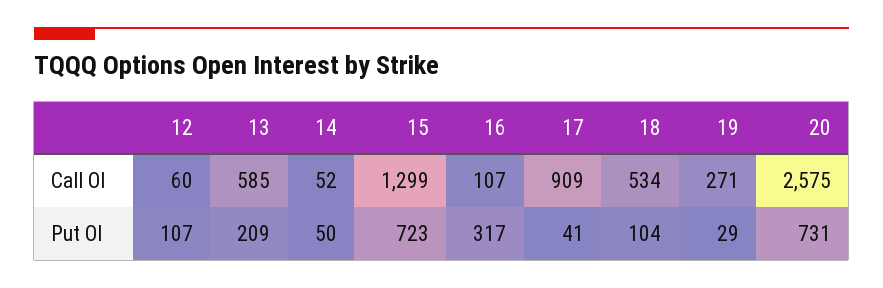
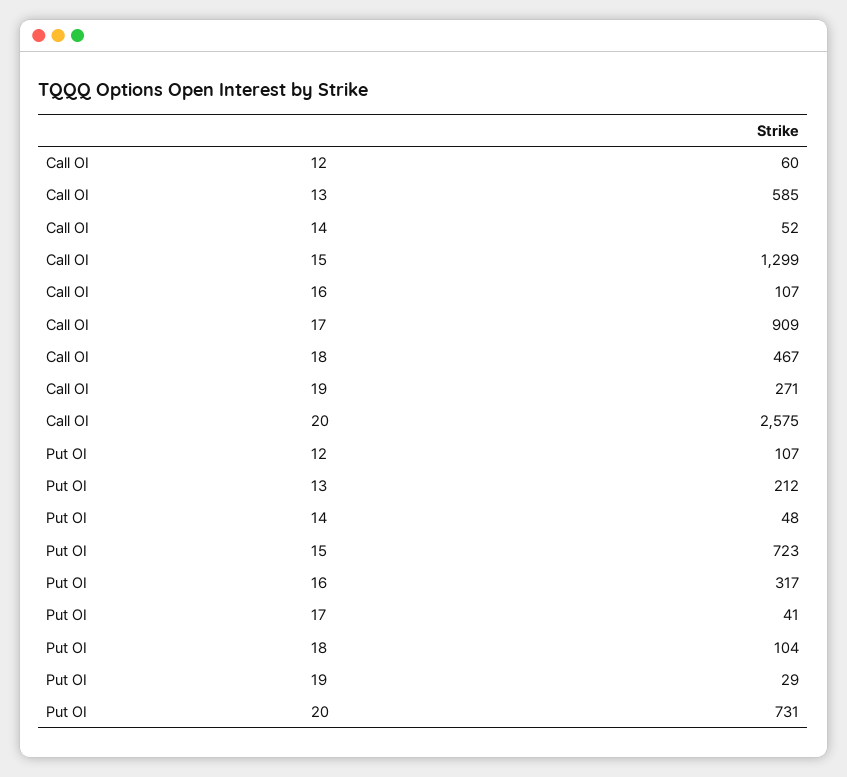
  {
    "12": {
      "Call OI": 60,
      "Put OI": 107
    },
    "13": {
      "Call OI": 585,
-     "Put OI": 209
+     "Put OI": 212
    },
    "14": {
      "Call OI": 52,
-     "Put OI": 50
+     "Put OI": 48
    },
    "15": {
      "Call OI": 1299,
      "Put OI": 723
    },
    "16": {
      "Call OI": 107,
      "Put OI": 317
    },
    "17": {
      "Call OI": 909,
      "Put OI": 41
    },
    "18": {
-     "Call OI": 534,
+     "Call OI": 467,
      "Put OI": 104
    },
    "19": {
      "Call OI": 271,
      "Put OI": 29
    },
    "20": {
      "Call OI": 2575,
      "Put OI": 731
    }
  }

